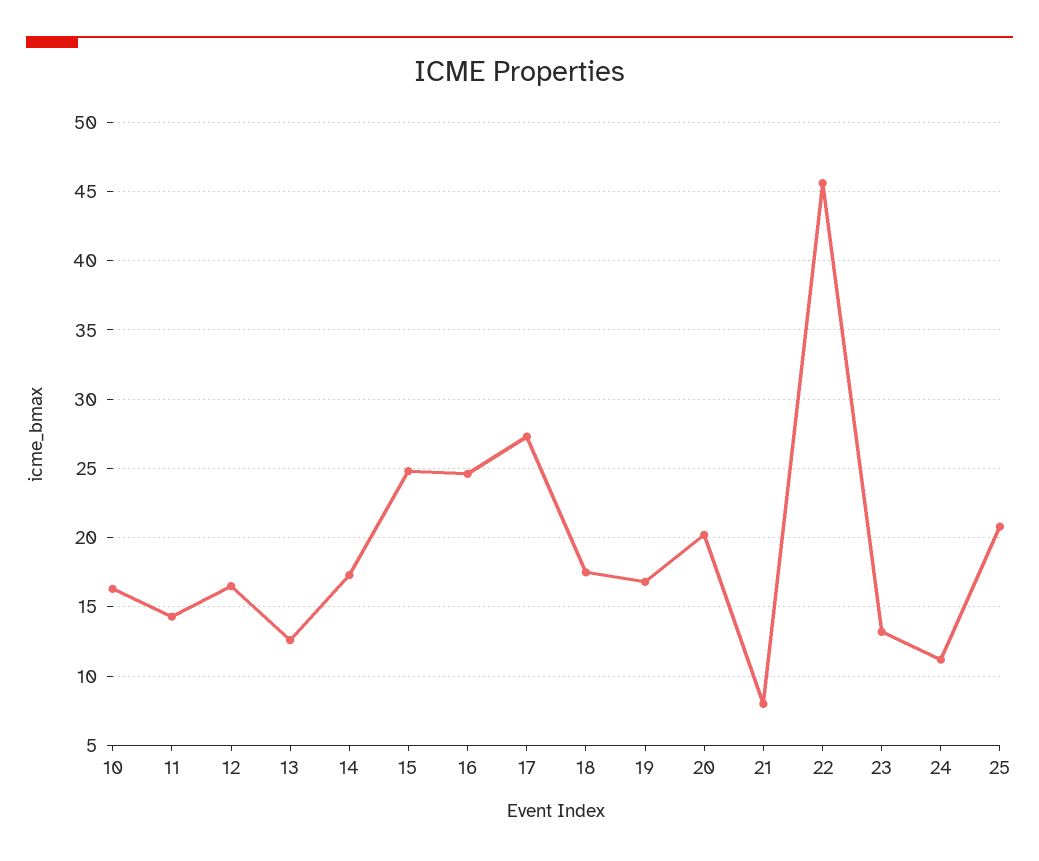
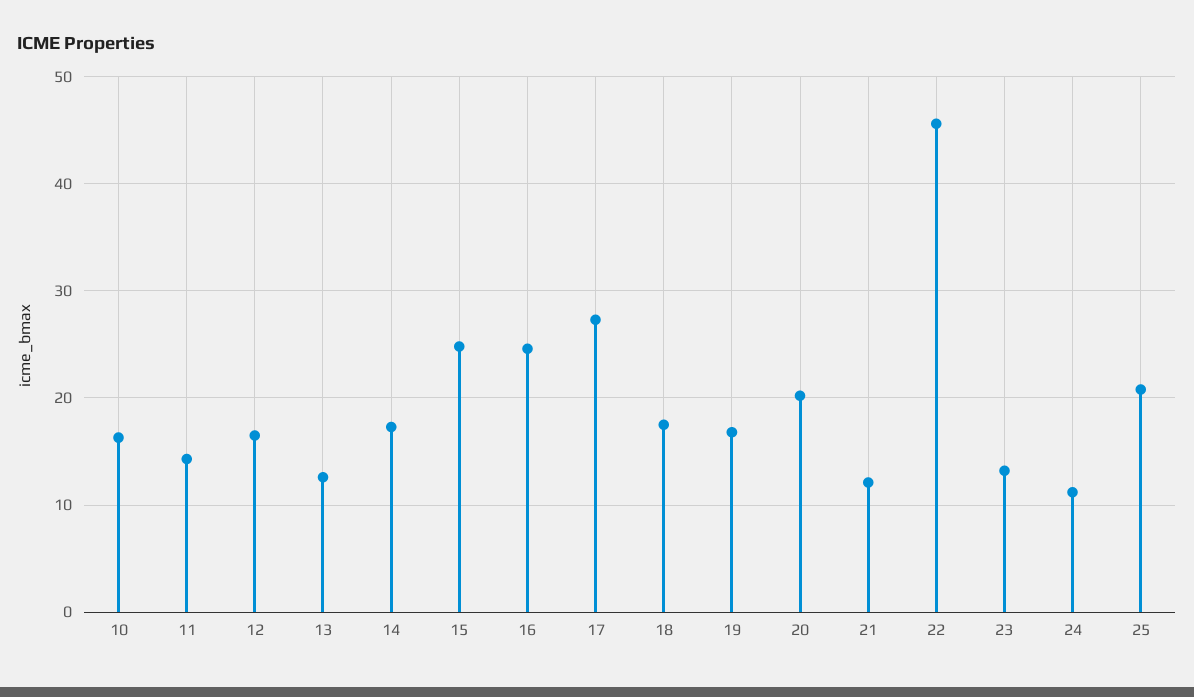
  {
    "10": 16.5,
    "11": 14.5,
    "12": 16.5,
    "13": 12.5,
    "14": 17.5,
    "15": 25,
    "16": 24.5,
    "17": 27.5,
    "18": 17.5,
    "19": 17,
    "20": 20,
-   "21": 8,
+   "21": 12,
    "22": 45.5,
    "23": 13,
    "24": 11,
    "25": 21
  }

